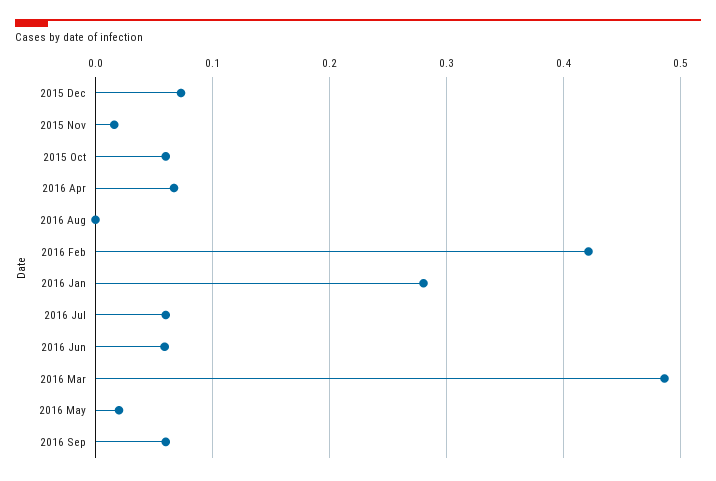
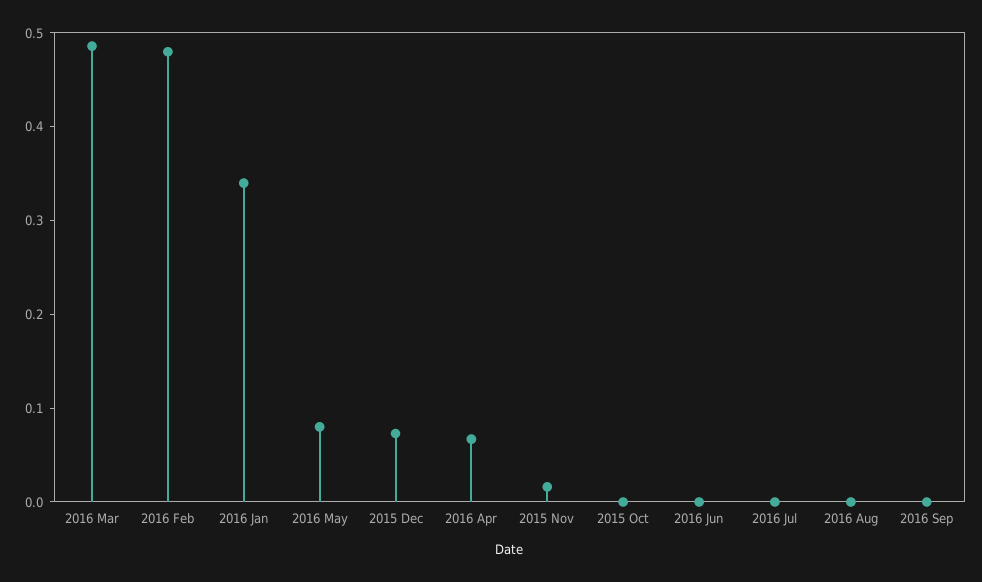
  {
    "2015 Dec": 0.07,
    "2015 Nov": 0.02,
-   "2015 Oct": 0.06,
+   "2015 Oct": 0,
    "2016 Apr": 0.07,
    "2016 Aug": 0,
-   "2016 Feb": 0.42,
+   "2016 Feb": 0.48,
-   "2016 Jan": 0.28,
+   "2016 Jan": 0.34,
-   "2016 Jul": 0.06,
+   "2016 Jul": 0,
-   "2016 Jun": 0.06,
+   "2016 Jun": 0,
    "2016 Mar": 0.49,
-   "2016 May": 0.02,
+   "2016 May": 0.08,
-   "2016 Sep": 0.06
+   "2016 Sep": 0
  }

